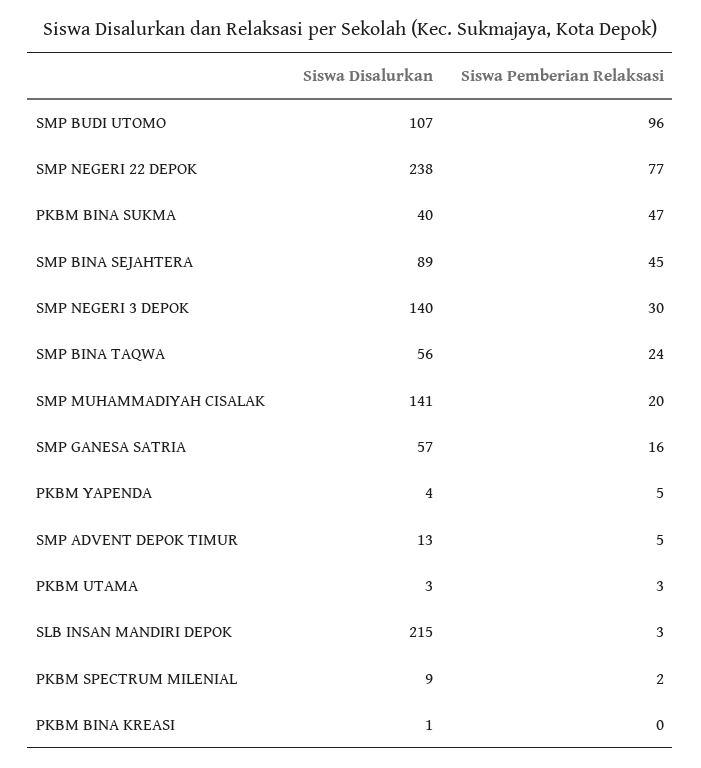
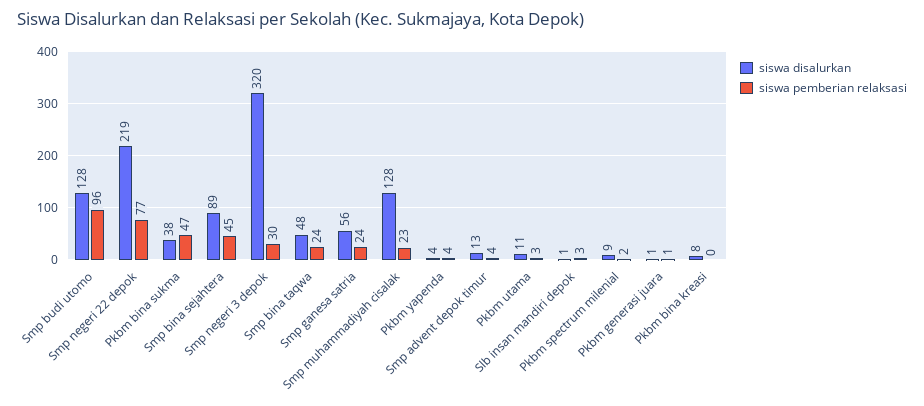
  {
    "Siswa Disalurkan": {
-     "SMP BUDI UTOMO": 107,
+     "SMP BUDI UTOMO": 128,
-     "SMP NEGERI 22 DEPOK": 238,
+     "SMP NEGERI 22 DEPOK": 219,
-     "PKBM BINA SUKMA": 40,
+     "PKBM BINA SUKMA": 38,
      "SMP BINA SEJAHTERA": 89,
-     "SMP NEGERI 3 DEPOK": 140,
+     "SMP NEGERI 3 DEPOK": 320,
-     "SMP BINA TAQWA": 56,
+     "SMP BINA TAQWA": 48,
-     "SMP MUHAMMADIYAH CISALAK": 141,
+     "SMP MUHAMMADIYAH CISALAK": 128,
-     "SMP GANESA SATRIA": 57,
+     "SMP GANESA SATRIA": 56,
      "PKBM YAPENDA": 4,
      "SMP ADVENT DEPOK TIMUR": 13,
-     "PKBM UTAMA": 3,
+     "PKBM UTAMA": 11,
-     "SLB INSAN MANDIRI DEPOK": 215,
+     "SLB INSAN MANDIRI DEPOK": 1,
      "PKBM SPECTRUM MILENIAL": 9,
-     "PKBM BINA KREASI": 1
+     "PKBM BINA KREASI": 8,
+     "Pkbm generasi juara": 1
    },
    "Siswa Pemberian Relaksasi": {
      "SMP BUDI UTOMO": 96,
      "SMP NEGERI 22 DEPOK": 77,
      "PKBM BINA SUKMA": 47,
      "SMP BINA SEJAHTERA": 45,
      "SMP NEGERI 3 DEPOK": 30,
      "SMP BINA TAQWA": 24,
-     "SMP MUHAMMADIYAH CISALAK": 20,
+     "SMP MUHAMMADIYAH CISALAK": 23,
-     "SMP GANESA SATRIA": 16,
+     "SMP GANESA SATRIA": 24,
-     "PKBM YAPENDA": 5,
+     "PKBM YAPENDA": 4,
-     "SMP ADVENT DEPOK TIMUR": 5,
+     "SMP ADVENT DEPOK TIMUR": 4,
      "PKBM UTAMA": 3,
      "SLB INSAN MANDIRI DEPOK": 3,
      "PKBM SPECTRUM MILENIAL": 2,
-     "PKBM BINA KREASI": 0
+     "PKBM BINA KREASI": 0,
+     "Pkbm generasi juara": 1
    }
  }

